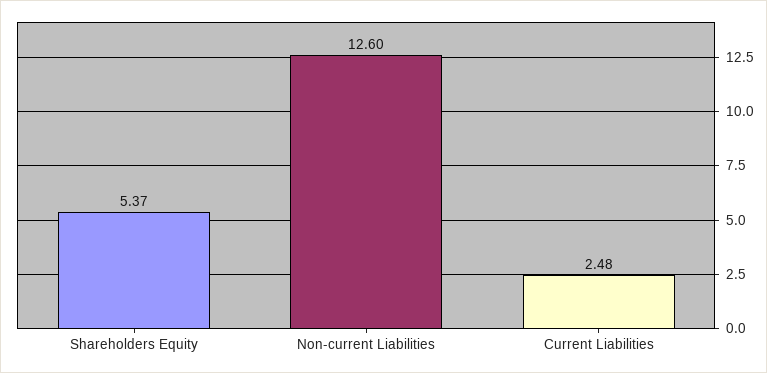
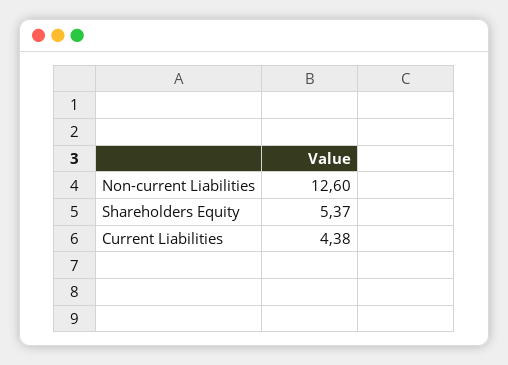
  {
    "Shareholders Equity": 5.37,
    "Non-current Liabilities": 12.6,
-   "Current Liabilities": 2.48
+   "Current Liabilities": 4.38
  }

